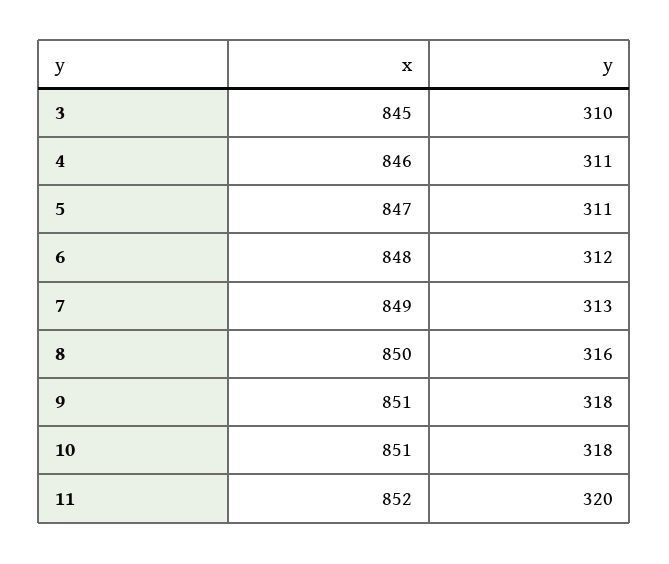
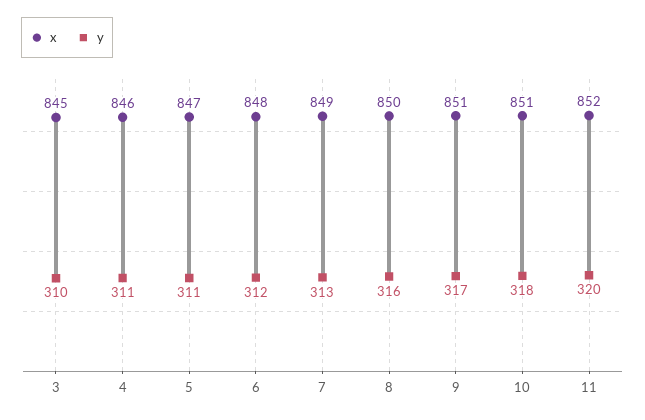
  {
    "x": {
      "3": 845,
      "4": 846,
      "5": 847,
      "6": 848,
      "7": 849,
      "8": 850,
      "9": 851,
      "10": 851,
      "11": 852
    },
    "y": {
      "3": 310,
      "4": 311,
      "5": 311,
      "6": 312,
      "7": 313,
      "8": 316,
-     "9": 318,
+     "9": 317,
      "10": 318,
      "11": 320
    }
  }

